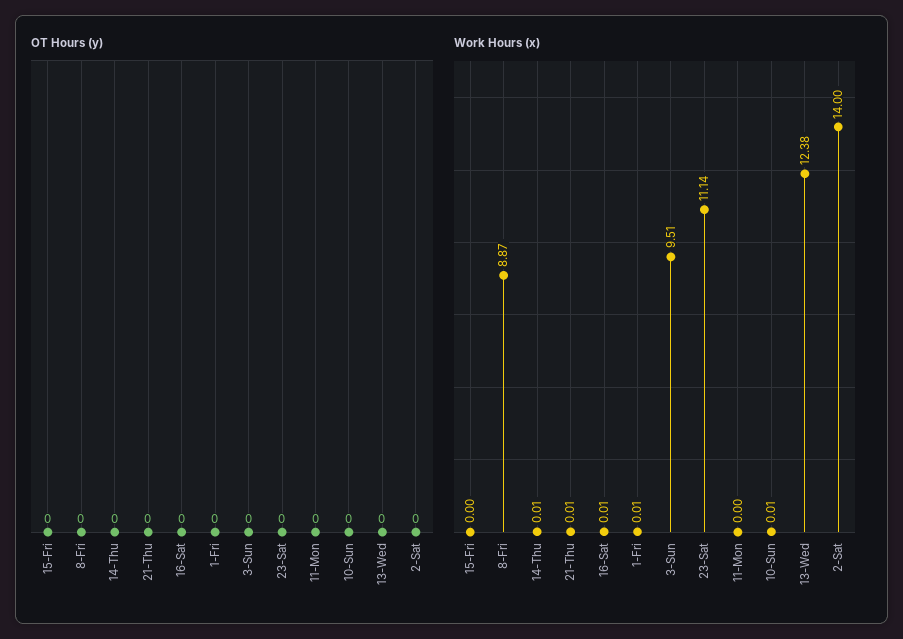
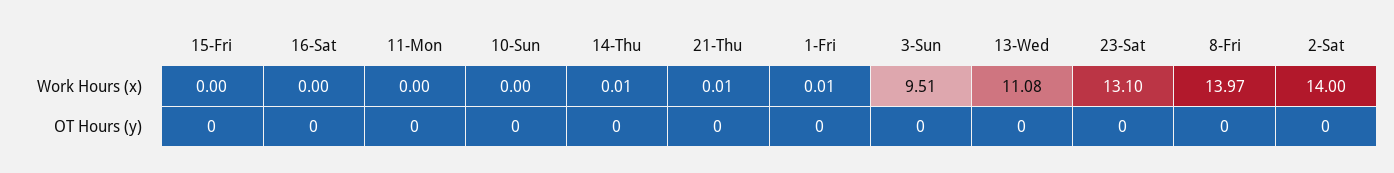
  {
    "OT Hours (y)": {
      "15-Fri": 0,
      "8-Fri": 0,
      "14-Thu": 0,
      "21-Thu": 0,
      "16-Sat": 0,
      "1-Fri": 0,
      "3-Sun": 0,
      "23-Sat": 0,
      "11-Mon": 0,
      "10-Sun": 0,
      "13-Wed": 0,
      "2-Sat": 0
    },
    "Work Hours (x)": {
      "15-Fri": 0,
-     "8-Fri": 8.87,
+     "8-Fri": 13.97,
      "14-Thu": 0.01,
      "21-Thu": 0.01,
-     "16-Sat": 0.01,
+     "16-Sat": 0,
      "1-Fri": 0.01,
      "3-Sun": 9.51,
-     "23-Sat": 11.14,
+     "23-Sat": 13.1,
      "11-Mon": 0,
-     "10-Sun": 0.01,
+     "10-Sun": 0,
-     "13-Wed": 12.38,
+     "13-Wed": 11.08,
      "2-Sat": 14
    }
  }

